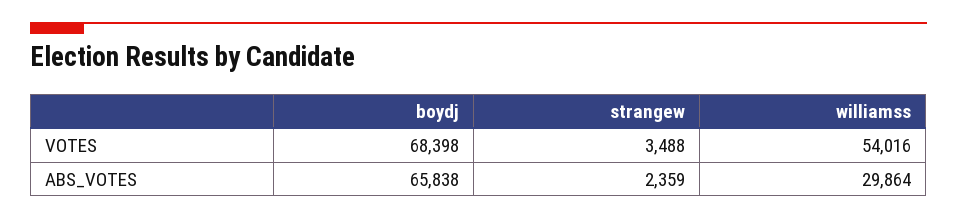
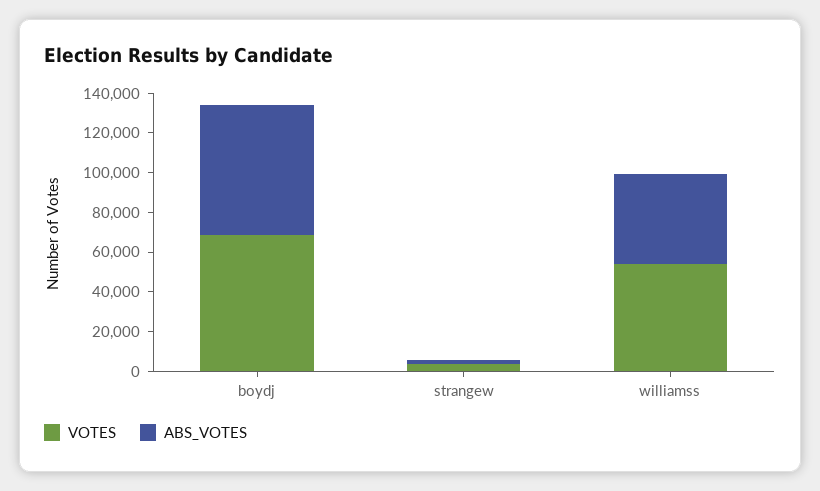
  {
    "VOTES": {
      "boydj": 68398,
      "strangew": 3488,
      "williamss": 54016
    },
    "ABS_VOTES": {
      "boydj": 65838,
      "strangew": 2359,
-     "williamss": 29864
+     "williamss": 45000
    }
  }

